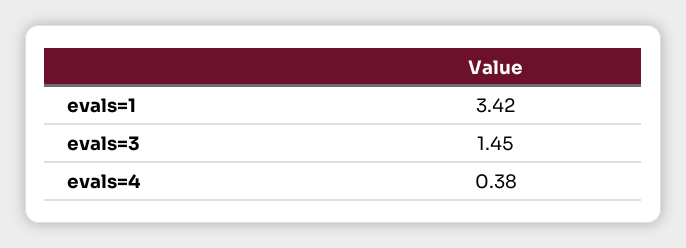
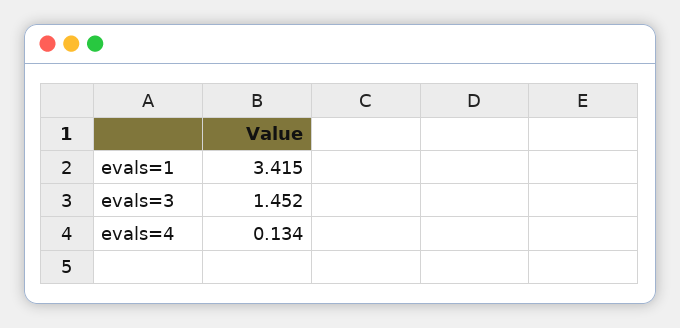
  {
    "evals=1": 3.415,
    "evals=3": 1.452,
-   "evals=4": 0.38
+   "evals=4": 0.134
  }

